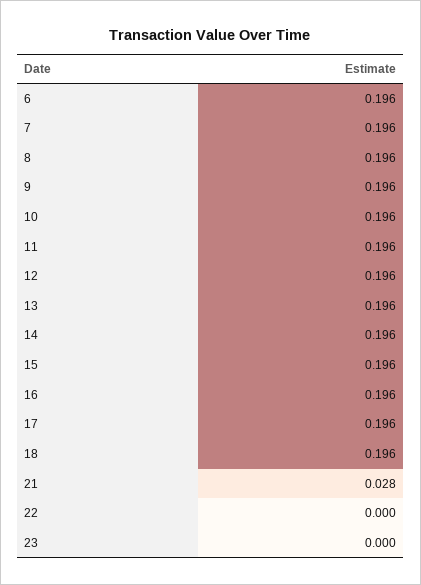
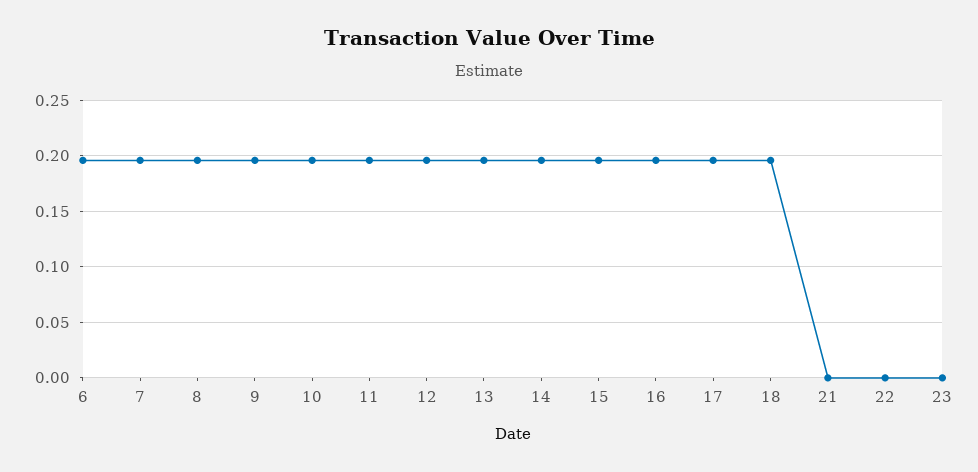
  {
    "6": 0.196,
    "7": 0.196,
    "8": 0.196,
    "9": 0.196,
    "10": 0.196,
    "11": 0.196,
    "12": 0.196,
    "13": 0.196,
    "14": 0.196,
    "15": 0.196,
    "16": 0.196,
    "17": 0.196,
    "18": 0.196,
-   "21": 0.028,
+   "21": 0,
    "22": 0,
    "23": 0
  }

